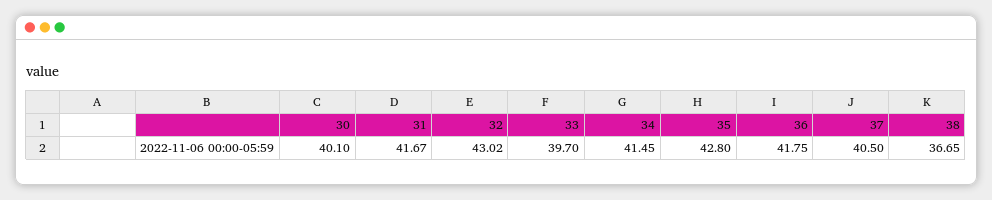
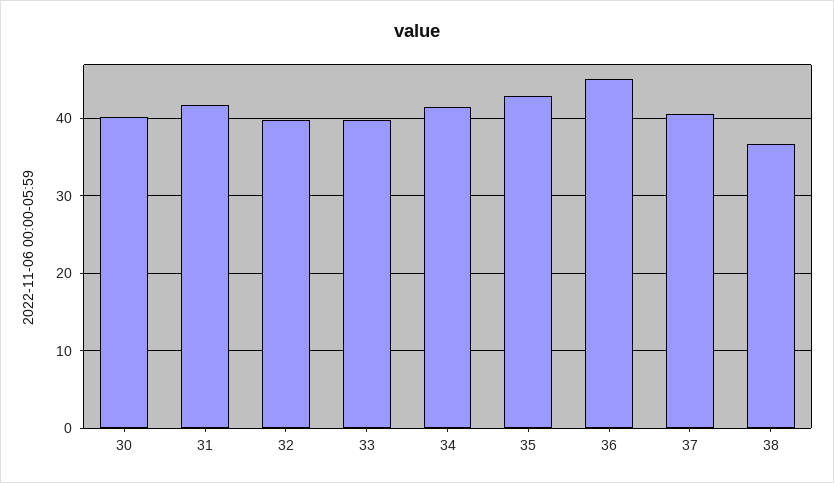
  {
    "30": 40.1,
    "31": 41.67,
-   "32": 43.02,
+   "32": 40,
    "33": 39.7,
    "34": 41.45,
    "35": 42.8,
-   "36": 41.75,
+   "36": 45,
    "37": 40.5,
    "38": 36.65
  }

